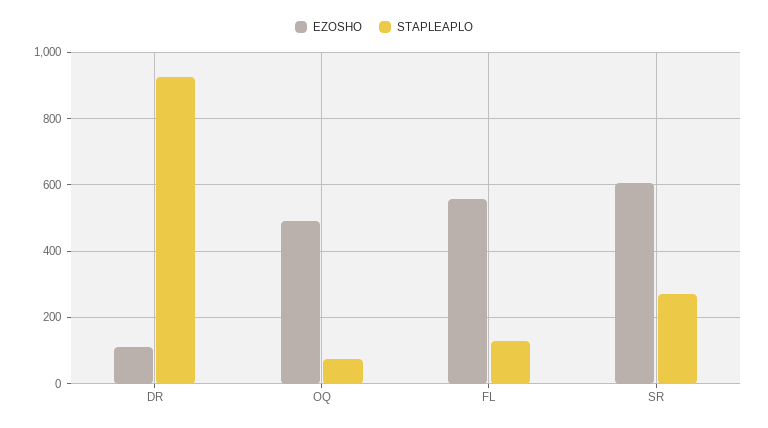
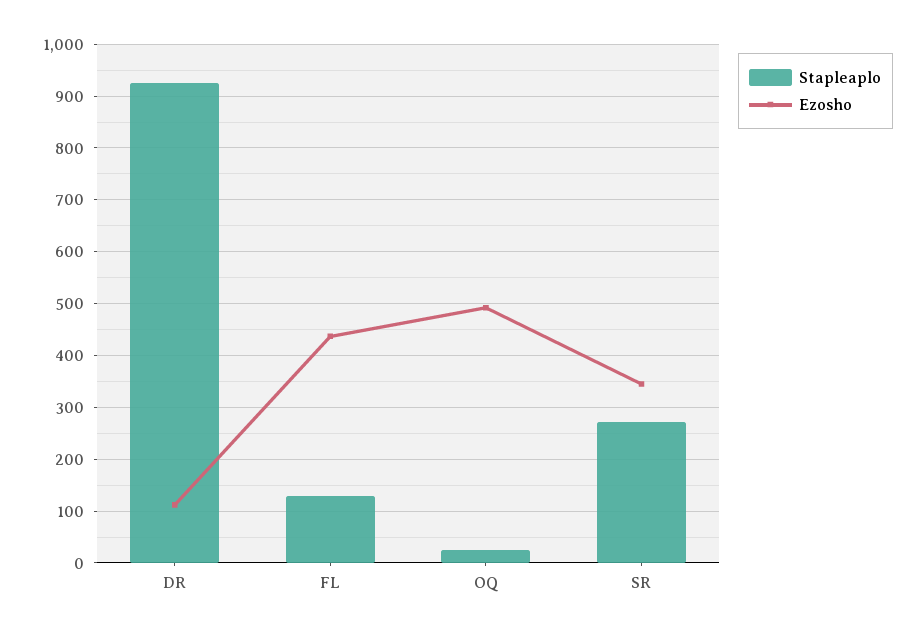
  {
    "EZOSHO": {
      "DR": 120,
      "OQ": 500,
-     "FL": 560,
+     "FL": 440,
-     "SR": 600
+     "SR": 340
    },
    "STAPLEAPLO": {
      "DR": 920,
-     "OQ": 80,
+     "OQ": 20,
      "FL": 120,
      "SR": 280
    }
  }

